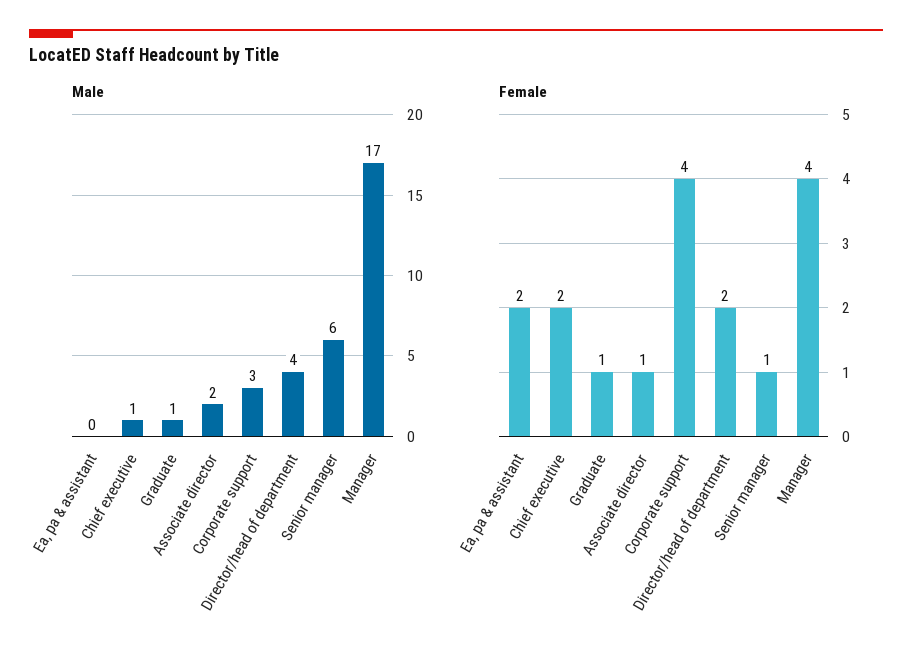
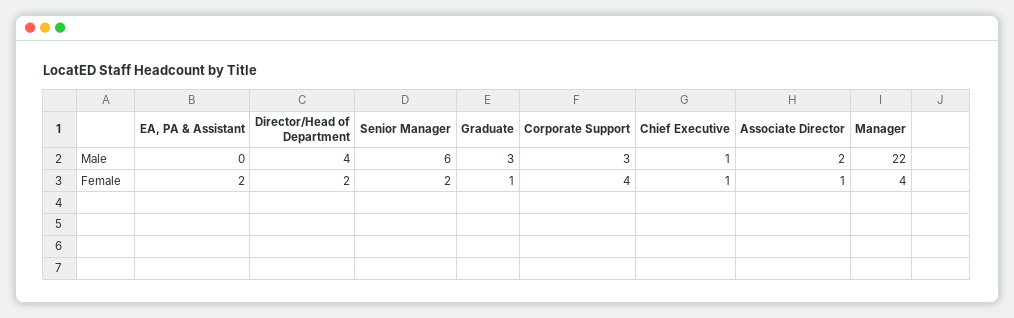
  {
    "Male": {
      "Ea, pa & assistant": 0,
      "Chief executive": 1,
-     "Graduate": 1,
+     "Graduate": 3,
      "Associate director": 2,
      "Corporate support": 3,
      "Director/head of department": 4,
      "Senior manager": 6,
-     "Manager": 17
+     "Manager": 22
    },
    "Female": {
      "Ea, pa & assistant": 2,
-     "Chief executive": 2,
+     "Chief executive": 1,
      "Graduate": 1,
      "Associate director": 1,
      "Corporate support": 4,
      "Director/head of department": 2,
-     "Senior manager": 1,
+     "Senior manager": 2,
      "Manager": 4
    }
  }

